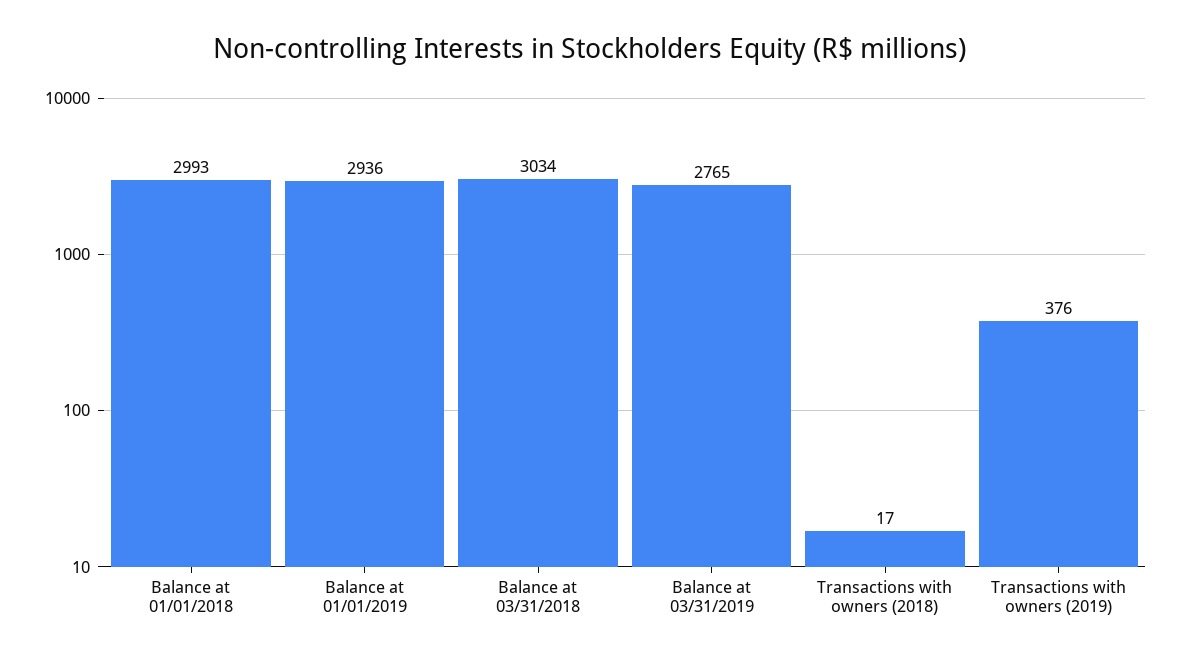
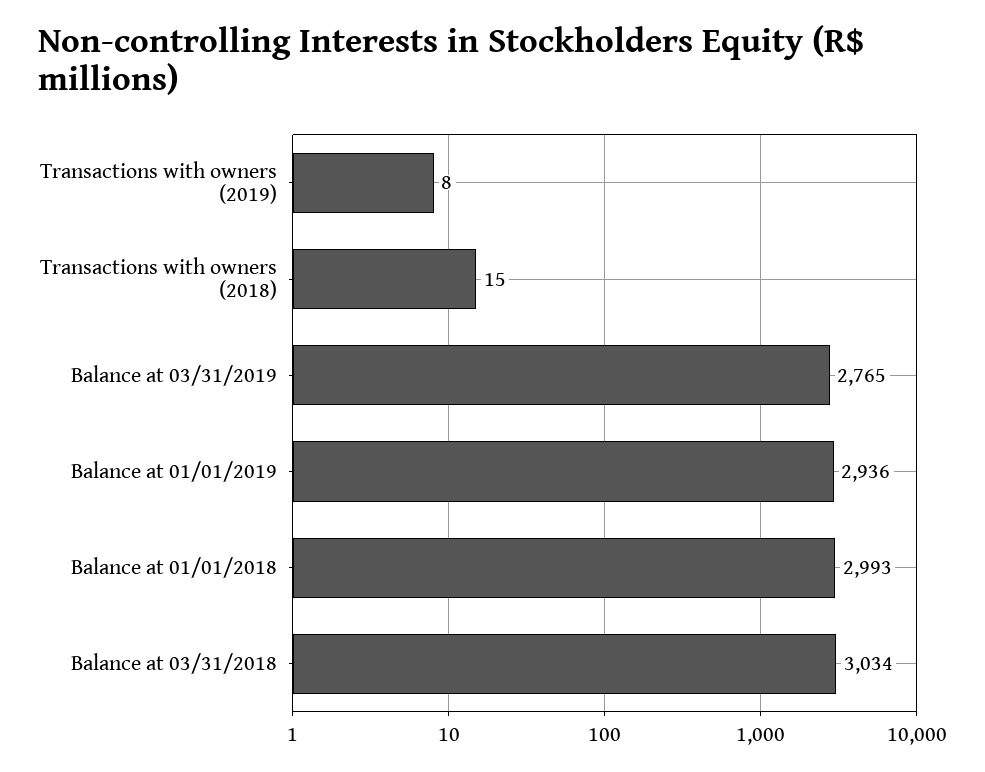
  {
    "Balance at 01/01/2018": 2993,
    "Balance at 01/01/2019": 2936,
    "Balance at 03/31/2018": 3034,
    "Balance at 03/31/2019": 2765,
-   "Transactions with owners (2018)": 17,
+   "Transactions with owners (2018)": 15,
-   "Transactions with owners (2019)": 376
+   "Transactions with owners (2019)": 8
  }

